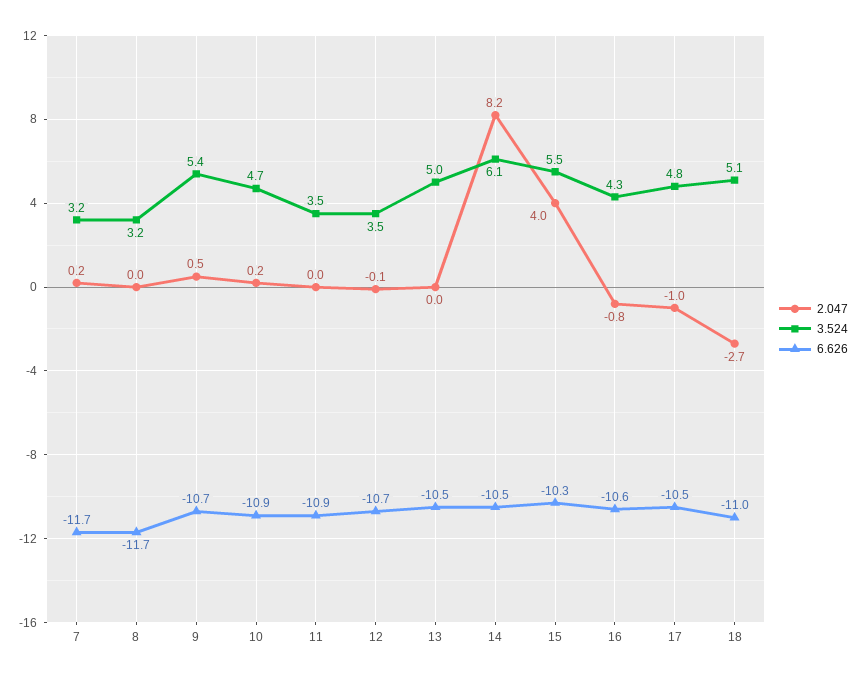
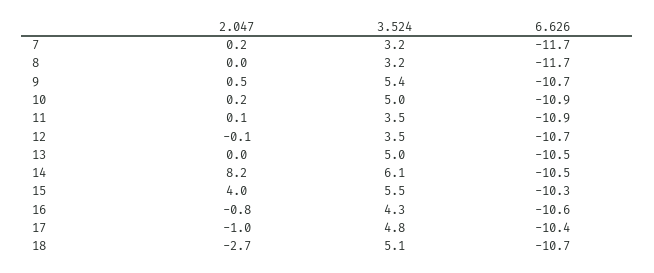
  {
    "2.047": {
      "7": 0.2,
      "8": 0,
      "9": 0.5,
      "10": 0.2,
-     "11": 0,
+     "11": 0.1,
      "12": -0.1,
      "13": 0,
      "14": 8.2,
      "15": 4,
      "16": -0.8,
      "17": -1,
      "18": -2.7
    },
    "3.524": {
      "7": 3.2,
      "8": 3.2,
      "9": 5.4,
-     "10": 4.7,
+     "10": 5,
      "11": 3.5,
      "12": 3.5,
      "13": 5,
      "14": 6.1,
      "15": 5.5,
      "16": 4.3,
      "17": 4.8,
      "18": 5.1
    },
    "6.626": {
      "7": -11.7,
      "8": -11.7,
      "9": -10.7,
      "10": -10.9,
      "11": -10.9,
      "12": -10.7,
      "13": -10.5,
      "14": -10.5,
      "15": -10.3,
      "16": -10.6,
-     "17": -10.5,
+     "17": -10.4,
-     "18": -11
+     "18": -10.7
    }
  }

